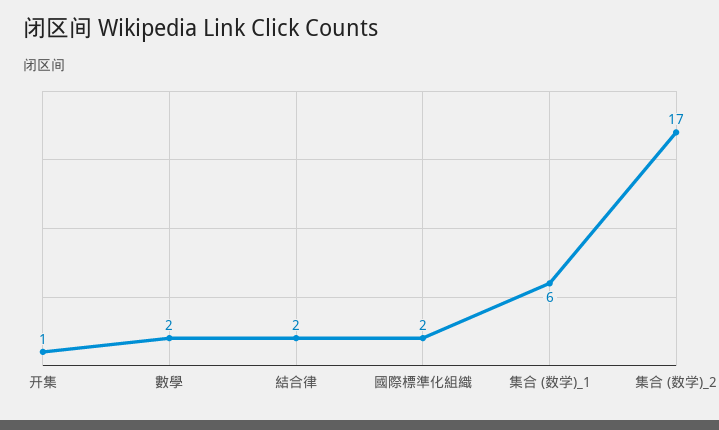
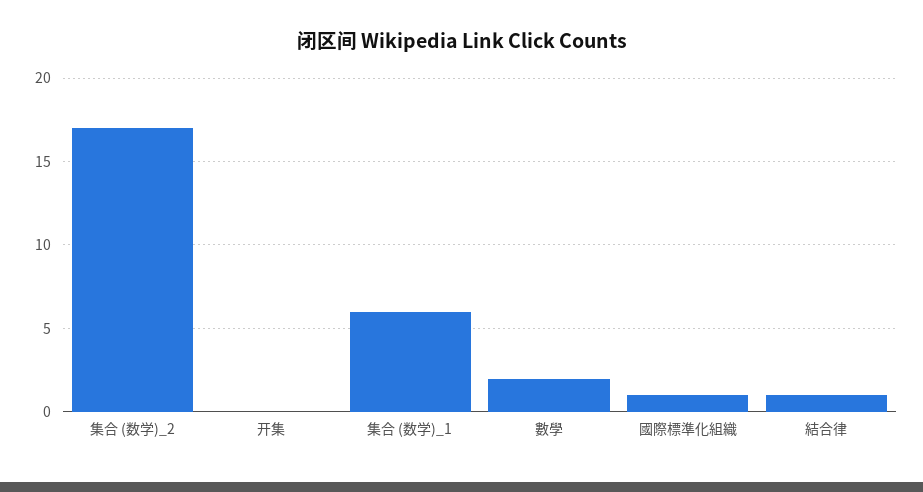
  {
-   "开集": 1,
+   "开集": 0,
    "數學": 2,
-   "結合律": 2,
+   "結合律": 1,
-   "國際標準化組織": 2,
+   "國際標準化組織": 1,
    "集合 (数学)_1": 6,
    "集合 (数学)_2": 17
  }

